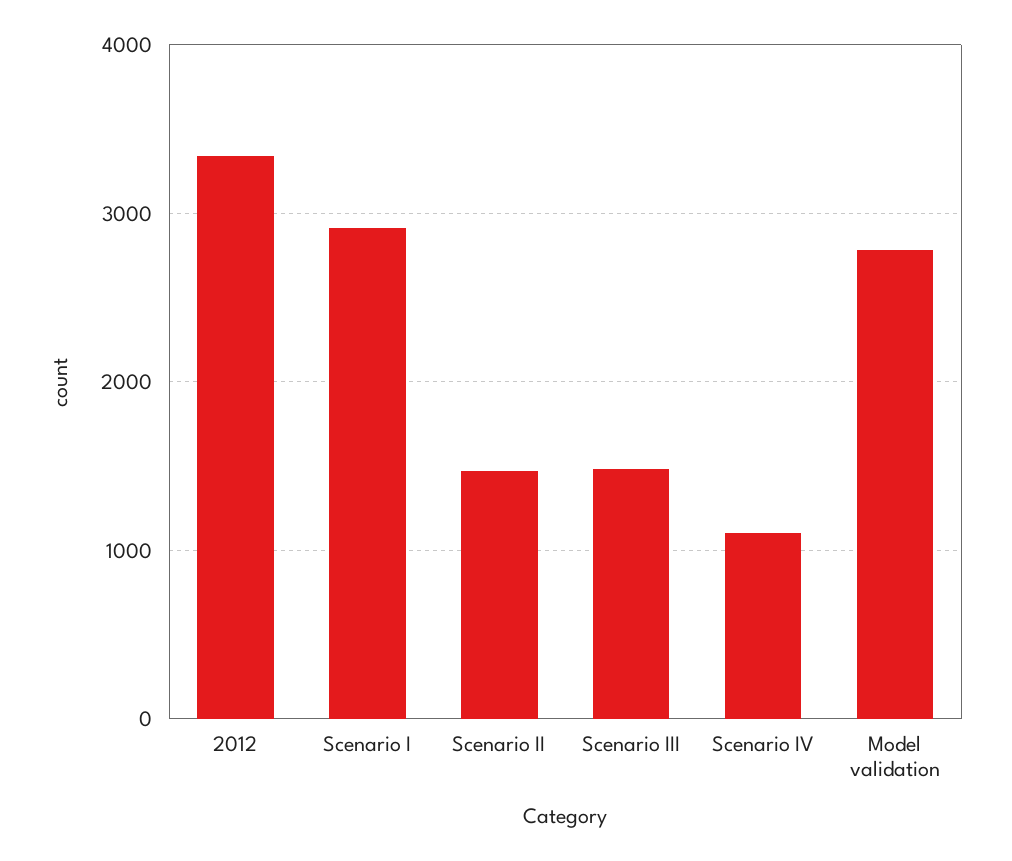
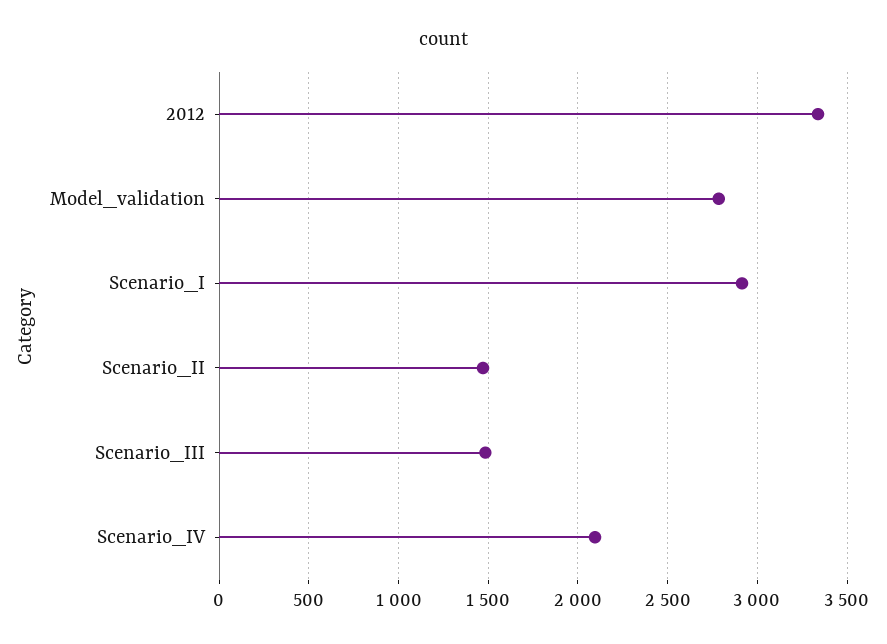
  {
    "2012": 3350,
    "Scenario I": 2900,
    "Scenario II": 1450,
    "Scenario III": 1500,
-   "Scenario IV": 1100,
+   "Scenario IV": 2100,
    "Model validation": 2800
  }

